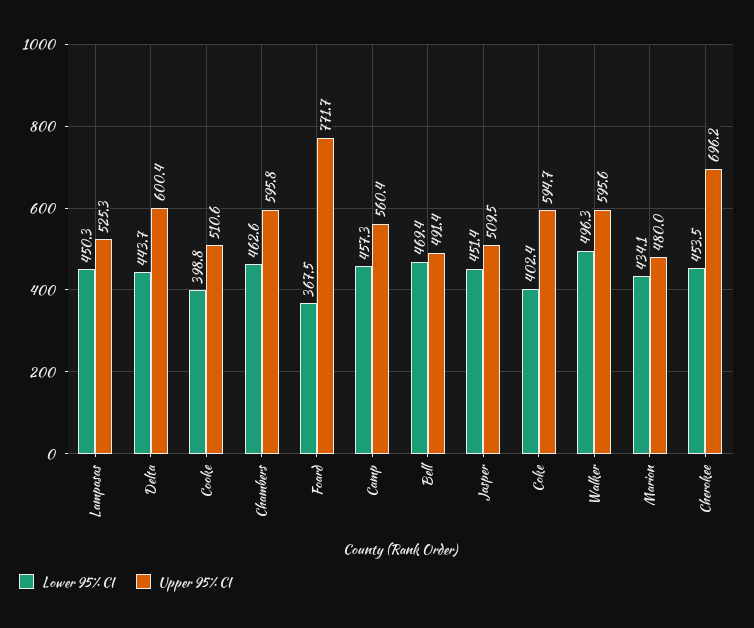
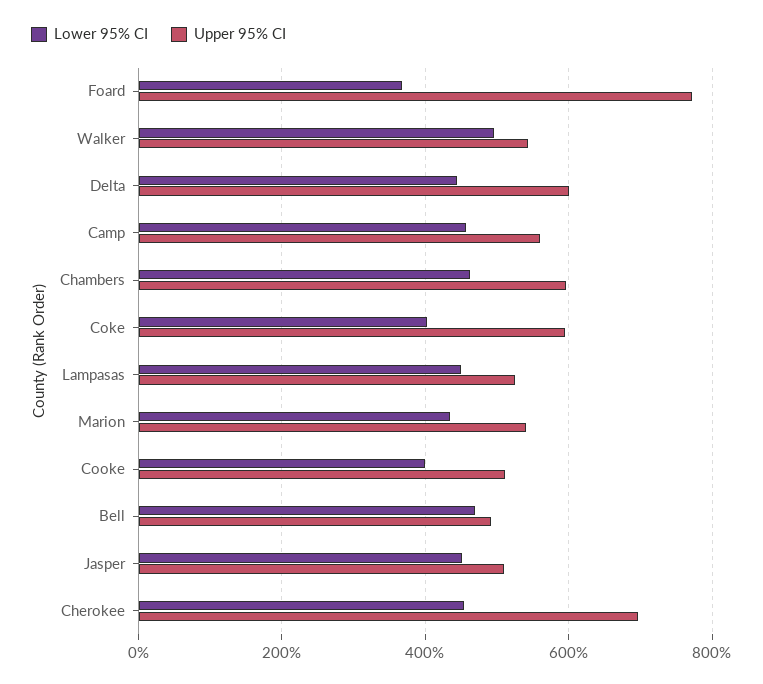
  {
    "Lower 95% CI": {
      "Lampasas": 450.3,
      "Delta": 443.7,
      "Cooke": 398.8,
      "Chambers": 462.6,
      "Foard": 367.5,
      "Camp": 457.3,
      "Bell": 469.4,
      "Jasper": 451.4,
      "Coke": 402.4,
      "Walker": 496.3,
      "Marion": 434.1,
      "Cherokee": 453.5
    },
    "Upper 95% CI": {
      "Lampasas": 525.3,
      "Delta": 600.4,
      "Cooke": 510.6,
      "Chambers": 595.8,
      "Foard": 771.7,
      "Camp": 560.4,
      "Bell": 491.4,
      "Jasper": 509.5,
      "Coke": 594.7,
-     "Walker": 595.6,
+     "Walker": 540,
-     "Marion": 480,
+     "Marion": 540,
      "Cherokee": 696.2
    }
  }

